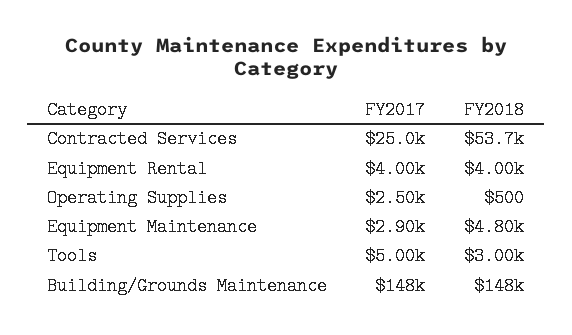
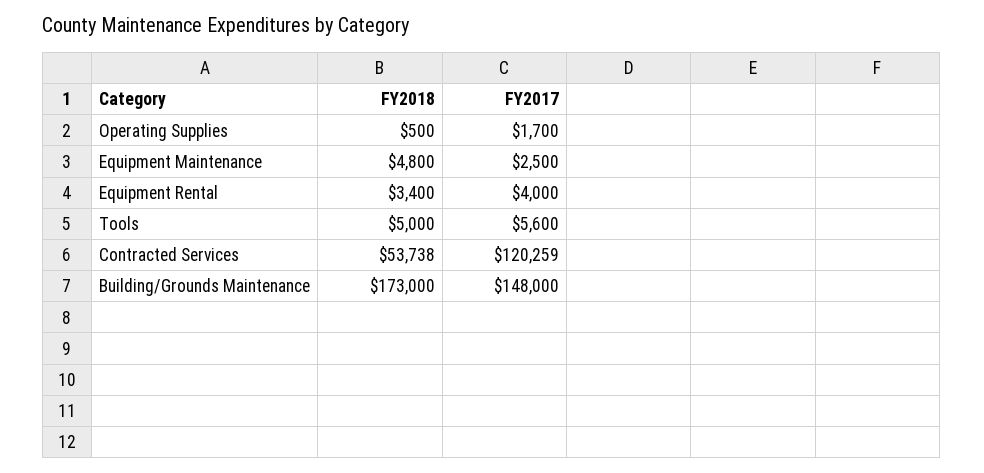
  {
    "FY2017": {
-     "Contracted Services": 25000,
+     "Contracted Services": 120259,
      "Equipment Rental": 4000,
-     "Operating Supplies": 2500,
+     "Operating Supplies": 1700,
-     "Equipment Maintenance": 2900,
+     "Equipment Maintenance": 2500,
-     "Tools": 5000,
+     "Tools": 5600,
      "Building/Grounds Maintenance": 148000
    },
    "FY2018": {
      "Contracted Services": 53738,
-     "Equipment Rental": 4000,
+     "Equipment Rental": 3400,
      "Operating Supplies": 500,
      "Equipment Maintenance": 4800,
-     "Tools": 3000,
+     "Tools": 5000,
-     "Building/Grounds Maintenance": 148000
+     "Building/Grounds Maintenance": 173000
    }
  }

